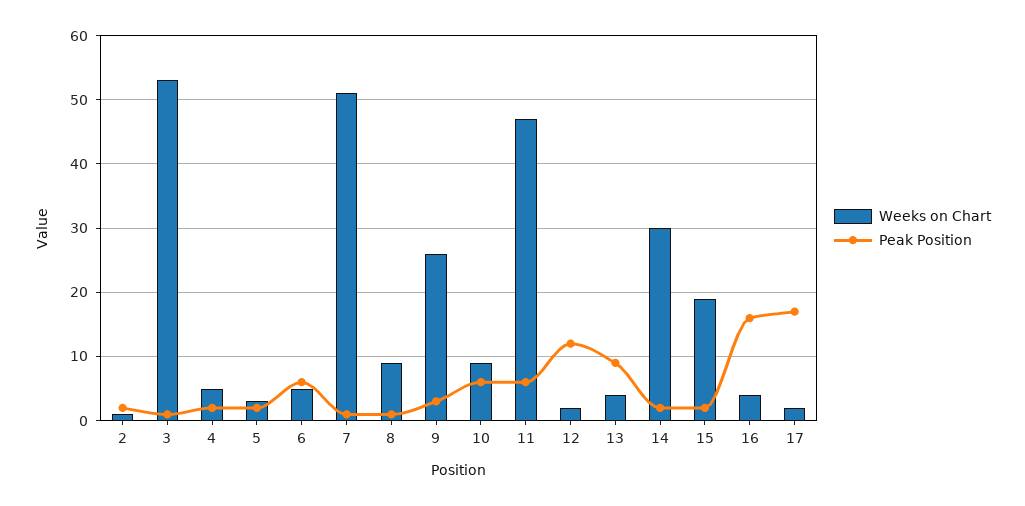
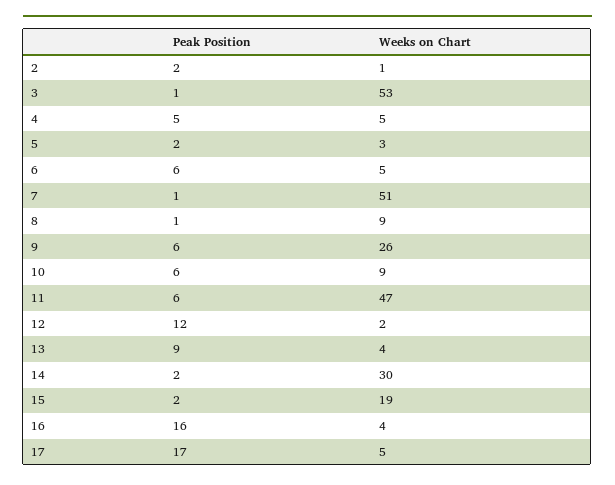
  {
    "Weeks on Chart": {
      "2": 1,
      "3": 53,
      "4": 5,
      "5": 3,
      "6": 5,
      "7": 51,
      "8": 9,
      "9": 26,
      "10": 9,
      "11": 47,
      "12": 2,
      "13": 4,
      "14": 30,
      "15": 19,
      "16": 4,
-     "17": 2
+     "17": 5
    },
    "Peak Position": {
      "2": 2,
      "3": 1,
-     "4": 2,
+     "4": 5,
      "5": 2,
      "6": 6,
      "7": 1,
      "8": 1,
-     "9": 3,
+     "9": 6,
      "10": 6,
      "11": 6,
      "12": 12,
      "13": 9,
      "14": 2,
      "15": 2,
      "16": 16,
      "17": 17
    }
  }

